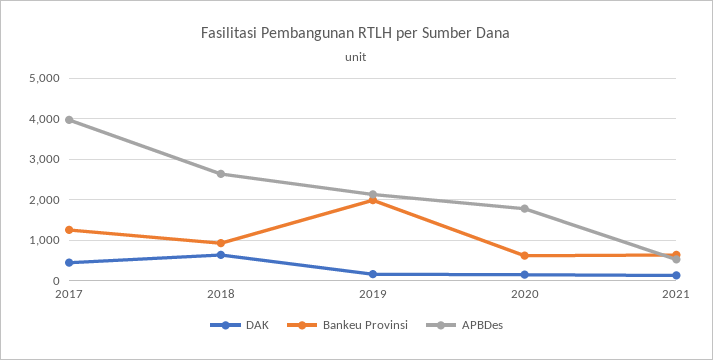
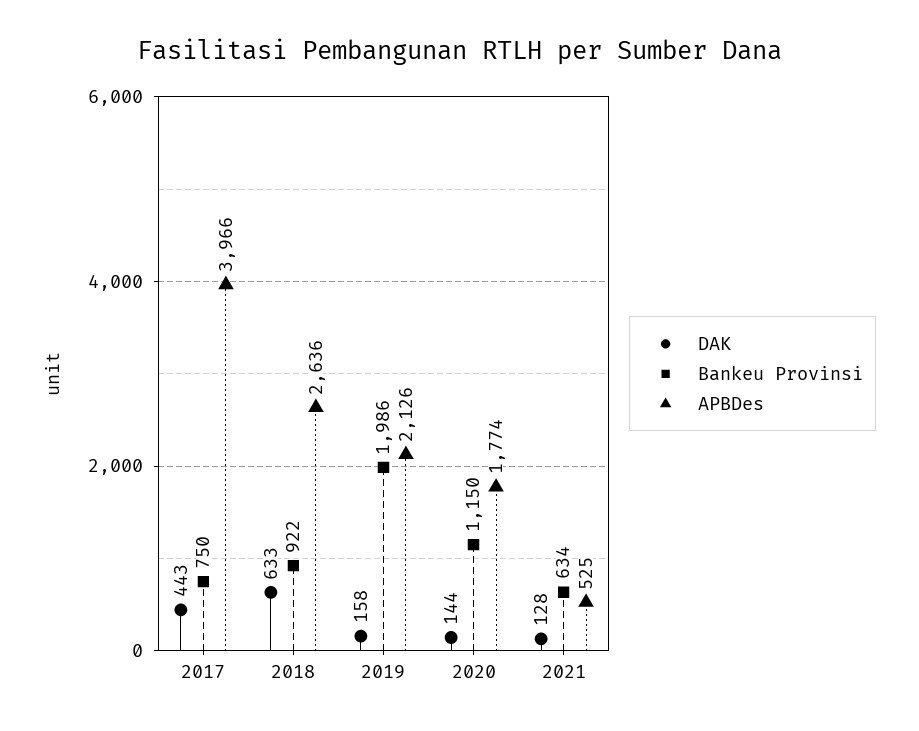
  {
    "DAK": {
      "2017": 443,
      "2018": 633,
      "2019": 158,
      "2020": 144,
      "2021": 128
    },
    "Bankeu Provinsi": {
-     "2017": 1200,
+     "2017": 750,
      "2018": 922,
      "2019": 1986,
-     "2020": 600,
+     "2020": 1150,
      "2021": 634
    },
    "APBDes": {
      "2017": 3966,
      "2018": 2636,
      "2019": 2126,
      "2020": 1774,
      "2021": 525
    }
  }

